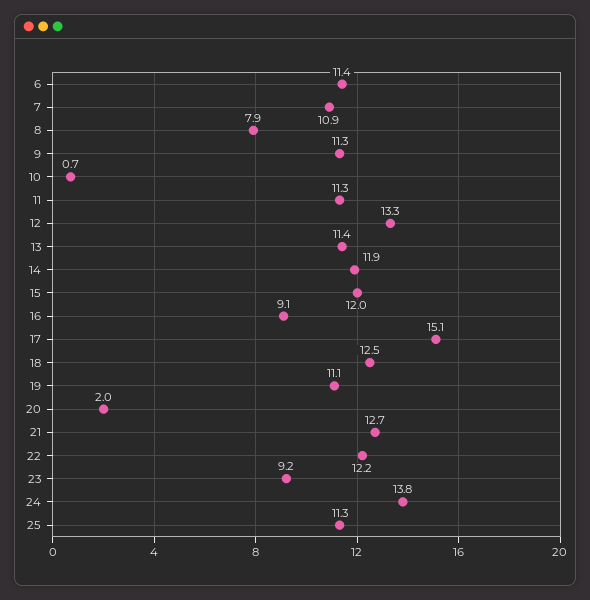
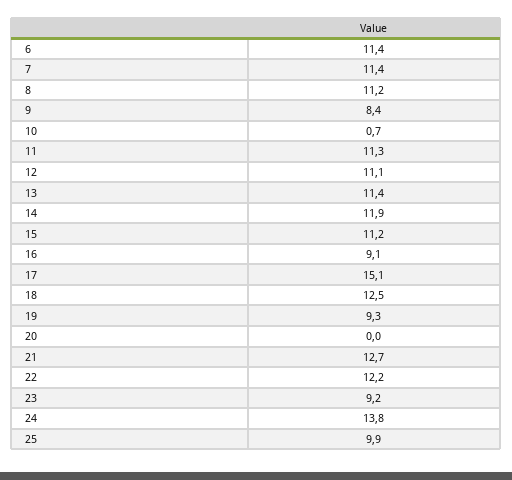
  {
    "6": 11.4,
-   "7": 10.9,
+   "7": 11.4,
-   "8": 7.9,
+   "8": 11.2,
-   "9": 11.3,
+   "9": 8.4,
    "10": 0.7,
    "11": 11.3,
-   "12": 13.3,
+   "12": 11.1,
    "13": 11.4,
    "14": 11.9,
-   "15": 12,
+   "15": 11.2,
    "16": 9.1,
    "17": 15.1,
    "18": 12.5,
-   "19": 11.1,
+   "19": 9.3,
-   "20": 2,
+   "20": 0,
    "21": 12.7,
    "22": 12.2,
    "23": 9.2,
    "24": 13.8,
-   "25": 11.3
+   "25": 9.9
  }

